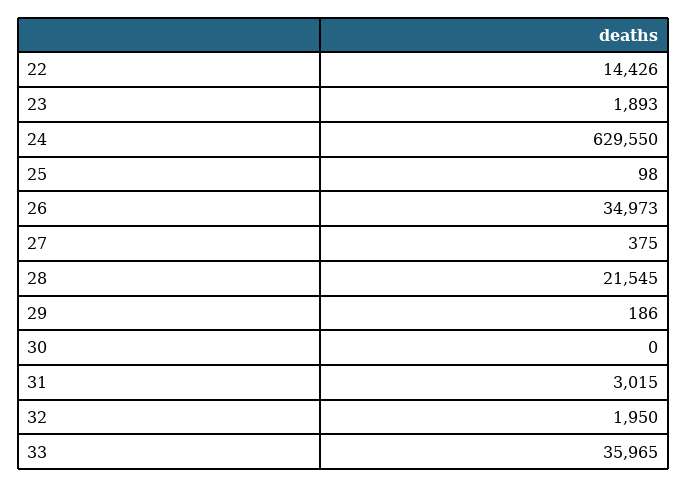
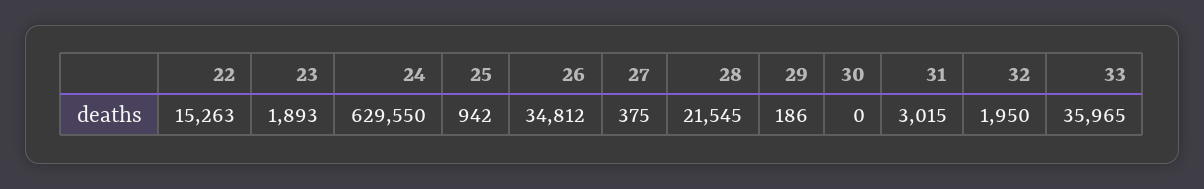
  {
-   "22": 14426,
+   "22": 15263,
    "23": 1893,
    "24": 629550,
-   "25": 98,
+   "25": 942,
-   "26": 34973,
+   "26": 34812,
    "27": 375,
    "28": 21545,
    "29": 186,
    "30": 0,
    "31": 3015,
    "32": 1950,
    "33": 35965
  }

